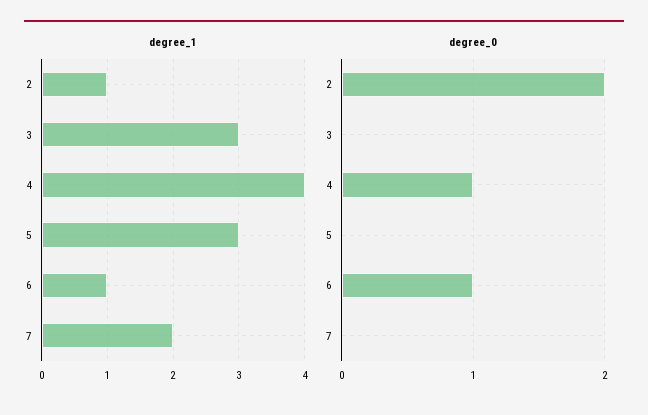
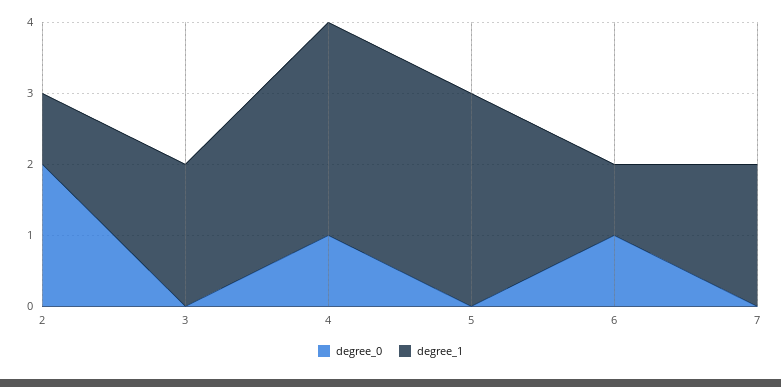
  {
    "degree_1": {
      "2": 1,
-     "3": 3,
+     "3": 2,
-     "4": 4,
+     "4": 3,
      "5": 3,
      "6": 1,
      "7": 2
    },
    "degree_0": {
      "2": 2,
      "3": 0,
      "4": 1,
      "5": 0,
      "6": 1,
      "7": 0
    }
  }

